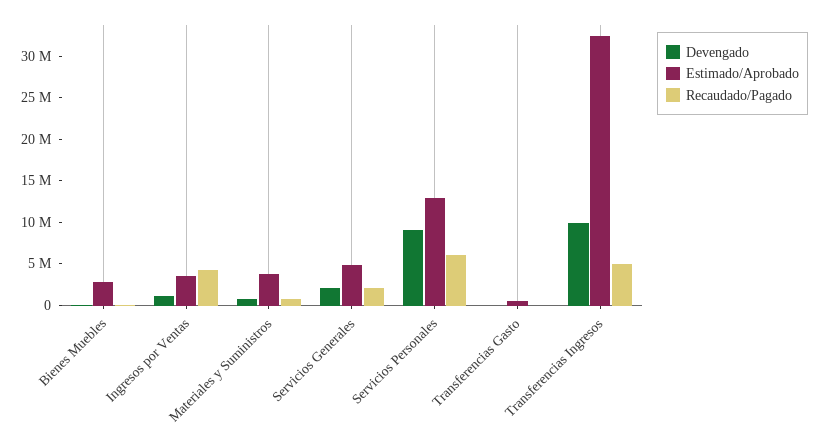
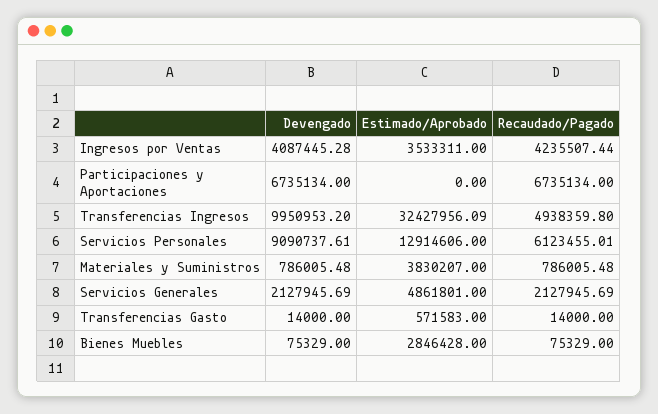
  {
    "Devengado": {
      "Bienes Muebles": 75329,
-     "Ingresos por Ventas": 1000000,
+     "Ingresos por Ventas": 4087445.28,
      "Materiales y Suministros": 786005.48,
      "Servicios Generales": 2127945.69,
      "Servicios Personales": 9090737.61,
      "Transferencias Gasto": 14000,
-     "Transferencias Ingresos": 9950953.2
+     "Transferencias Ingresos": 9950953.2,
+     "Participaciones y Aportaciones": 6735134
    },
    "Estimado/Aprobado": {
      "Bienes Muebles": 2846428,
      "Ingresos por Ventas": 3533311,
      "Materiales y Suministros": 3830207,
      "Servicios Generales": 4861801,
      "Servicios Personales": 12914606,
      "Transferencias Gasto": 571583,
-     "Transferencias Ingresos": 32427956.09
+     "Transferencias Ingresos": 32427956.09,
+     "Participaciones y Aportaciones": 0
    },
    "Recaudado/Pagado": {
      "Bienes Muebles": 75329,
      "Ingresos por Ventas": 4235507.44,
      "Materiales y Suministros": 786005.48,
      "Servicios Generales": 2127945.69,
      "Servicios Personales": 6123455.01,
      "Transferencias Gasto": 14000,
-     "Transferencias Ingresos": 4938359.8
+     "Transferencias Ingresos": 4938359.8,
+     "Participaciones y Aportaciones": 6735134
    }
  }

